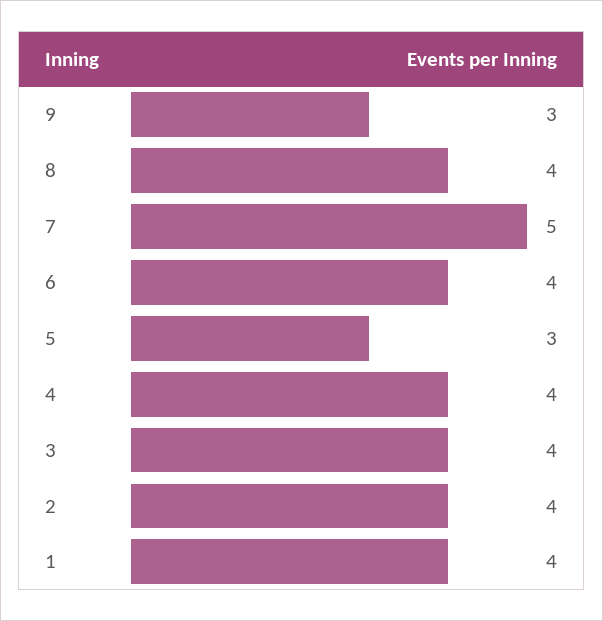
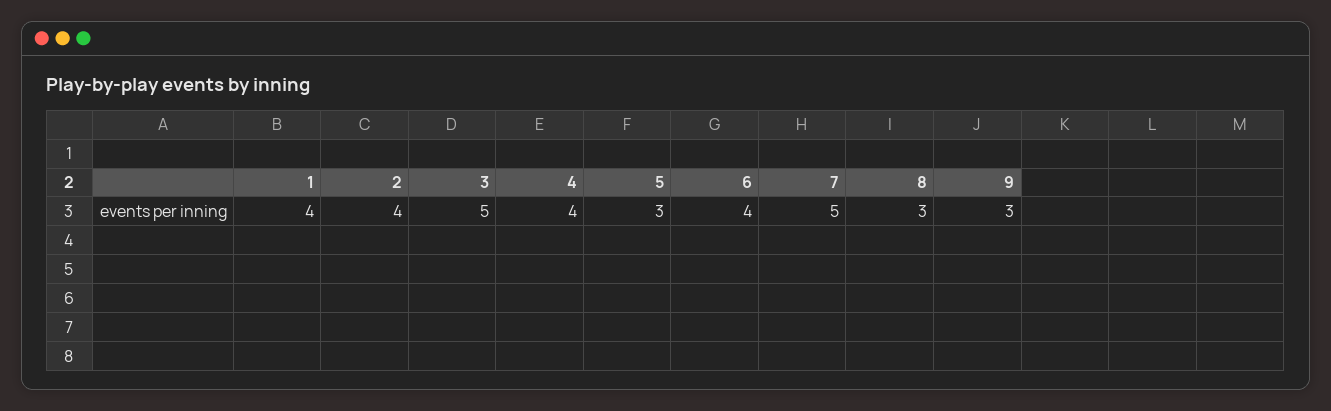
  {
    "9": 3,
-   "8": 4,
+   "8": 3,
    "7": 5,
    "6": 4,
    "5": 3,
    "4": 4,
-   "3": 4,
+   "3": 5,
    "2": 4,
    "1": 4
  }

